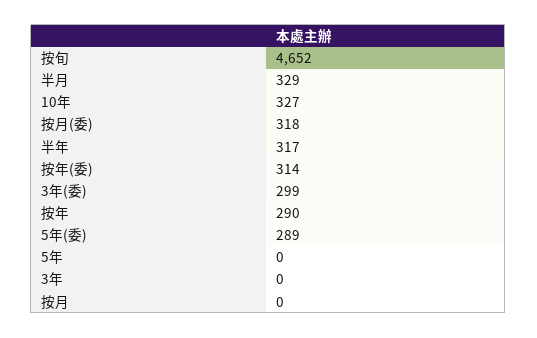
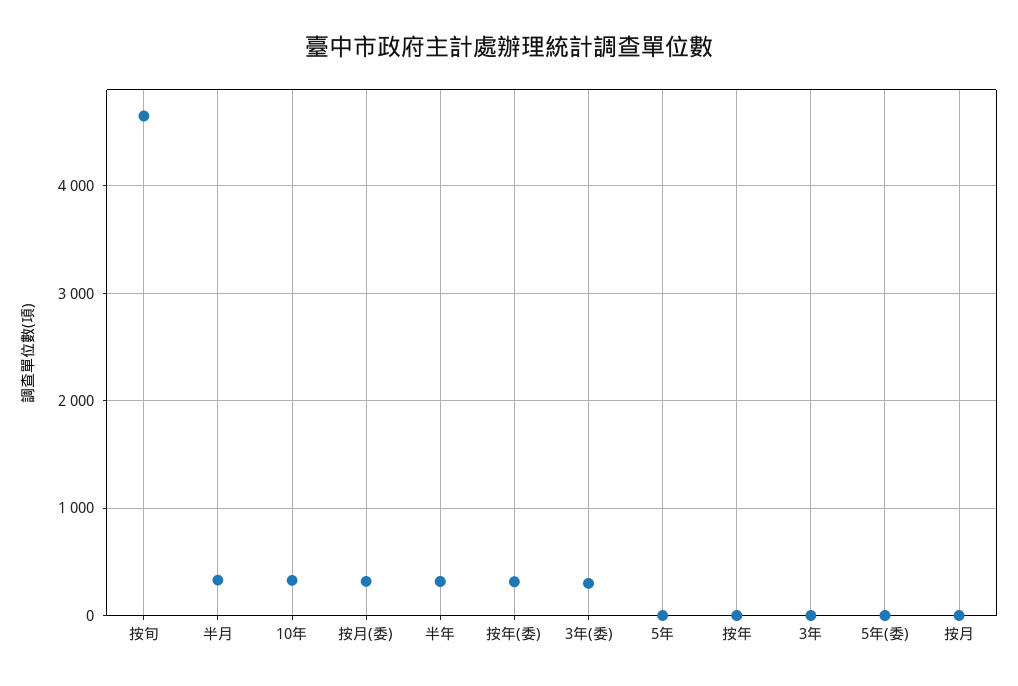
  {
    "按旬": 4652,
    "半月": 329,
    "10年": 327,
    "按月(委)": 318,
    "半年": 317,
    "按年(委)": 314,
    "3年(委)": 299,
-   "按年": 290,
+   "按年": 0,
-   "5年(委)": 289,
+   "5年(委)": 0,
    "5年": 0,
    "3年": 0,
    "按月": 0
  }

